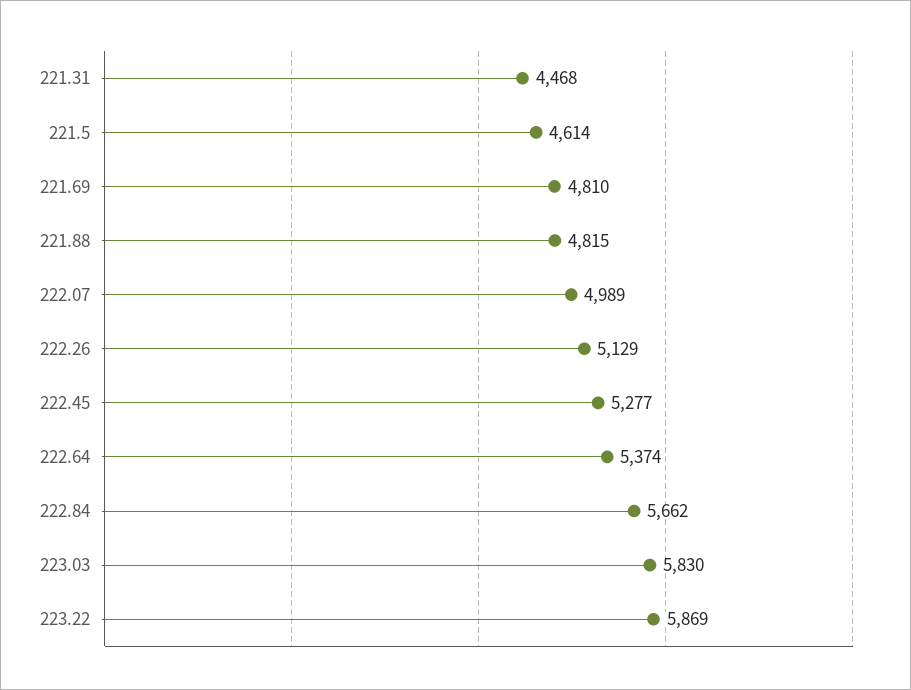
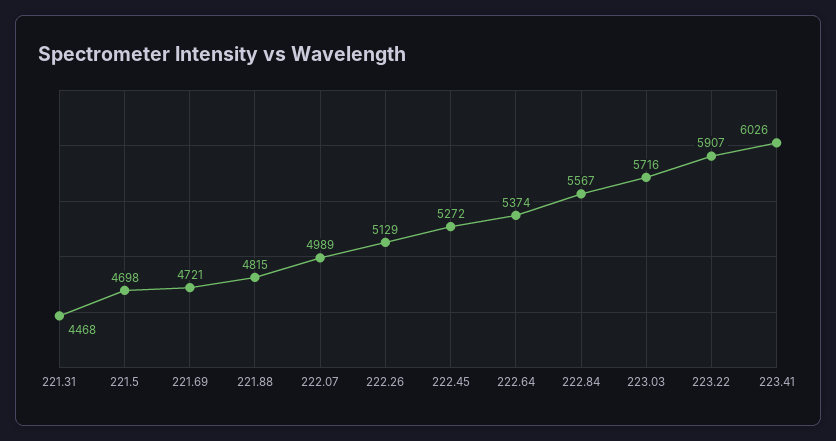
  {
    "221.31": 4468,
-   "221.5": 4614,
+   "221.5": 4698,
-   "221.69": 4810,
+   "221.69": 4721,
    "221.88": 4815,
    "222.07": 4989,
    "222.26": 5129,
-   "222.45": 5277,
+   "222.45": 5272,
    "222.64": 5374,
-   "222.84": 5662,
+   "222.84": 5567,
-   "223.03": 5830,
+   "223.03": 5716,
-   "223.22": 5869
+   "223.22": 5907,
+   "223.41": 6026
  }

